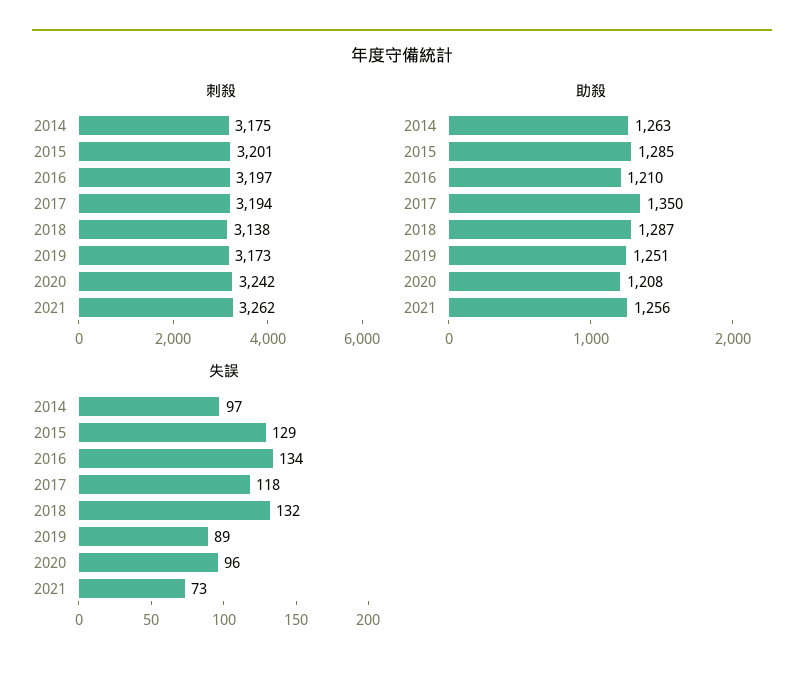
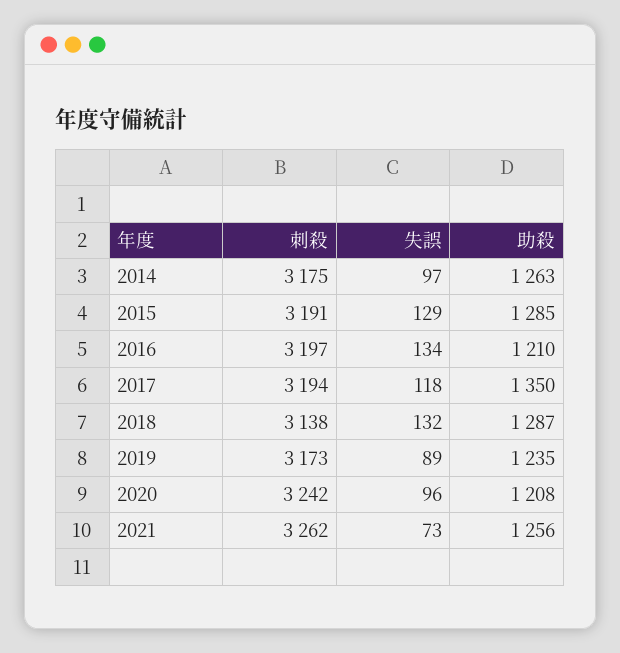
  {
    "刺殺": {
      "2014": 3175,
-     "2015": 3201,
+     "2015": 3191,
      "2016": 3197,
      "2017": 3194,
      "2018": 3138,
      "2019": 3173,
      "2020": 3242,
      "2021": 3262
    },
    "助殺": {
      "2014": 1263,
      "2015": 1285,
      "2016": 1210,
      "2017": 1350,
      "2018": 1287,
-     "2019": 1251,
+     "2019": 1235,
      "2020": 1208,
      "2021": 1256
    },
    "失誤": {
      "2014": 97,
      "2015": 129,
      "2016": 134,
      "2017": 118,
      "2018": 132,
      "2019": 89,
      "2020": 96,
      "2021": 73
    }
  }

